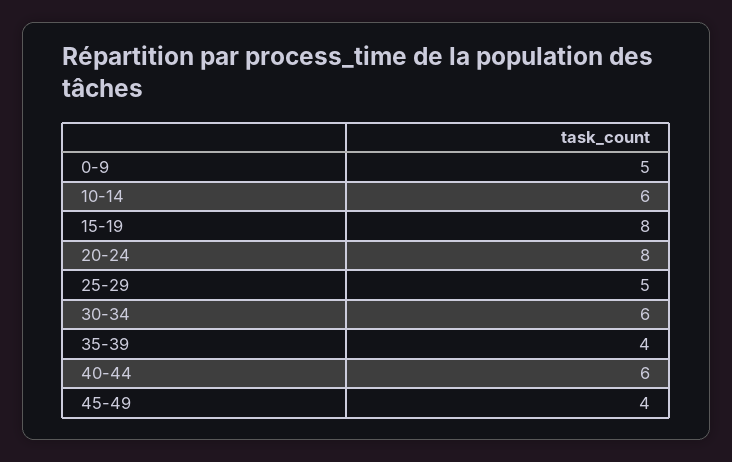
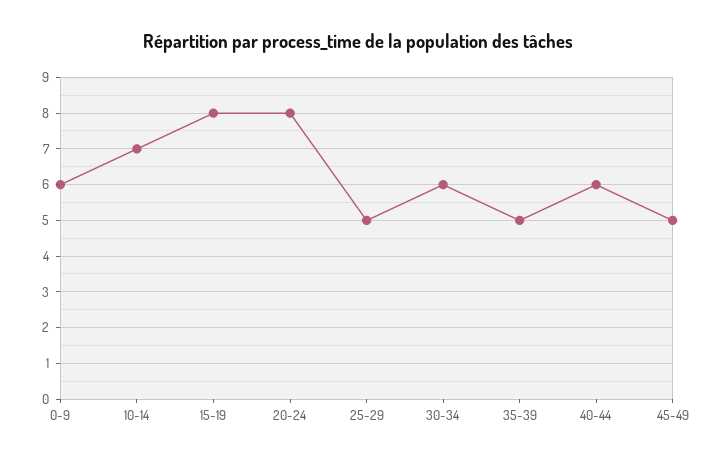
  {
-   "0-9": 5,
+   "0-9": 6,
-   "10-14": 6,
+   "10-14": 7,
    "15-19": 8,
    "20-24": 8,
    "25-29": 5,
    "30-34": 6,
-   "35-39": 4,
+   "35-39": 5,
    "40-44": 6,
-   "45-49": 4
+   "45-49": 5
  }

